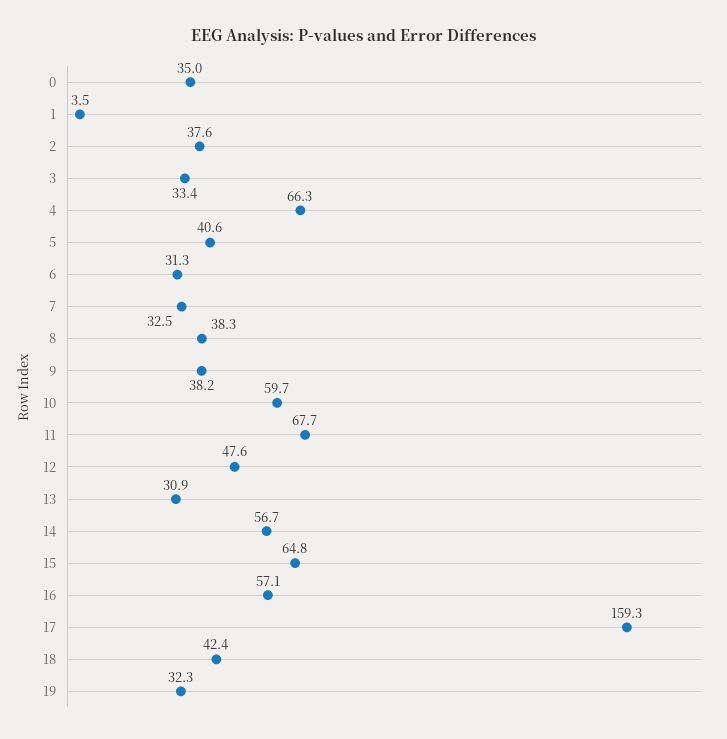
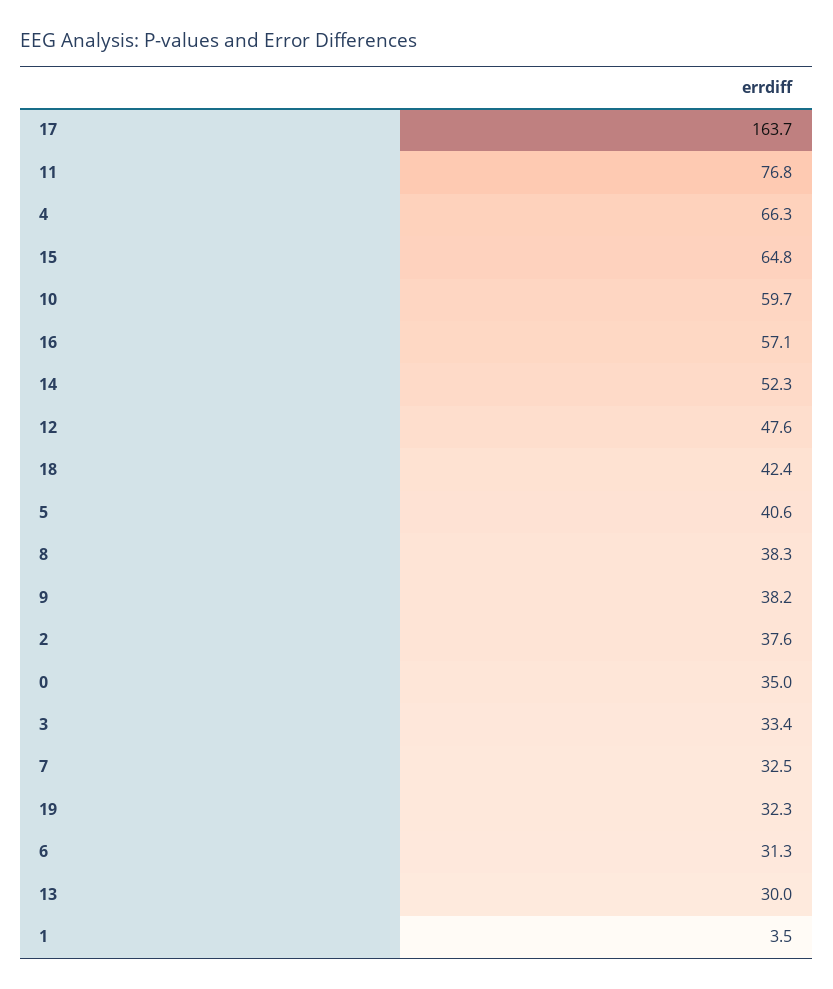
  {
    "0": 35,
    "1": 3.5,
    "2": 37.6,
    "3": 33.4,
    "4": 66.3,
    "5": 40.6,
    "6": 31.3,
    "7": 32.5,
    "8": 38.3,
    "9": 38.2,
    "10": 59.7,
-   "11": 67.7,
+   "11": 76.8,
    "12": 47.6,
-   "13": 30.9,
+   "13": 30,
-   "14": 56.7,
+   "14": 52.3,
    "15": 64.8,
    "16": 57.1,
-   "17": 159.3,
+   "17": 163.7,
    "18": 42.4,
    "19": 32.3
  }

